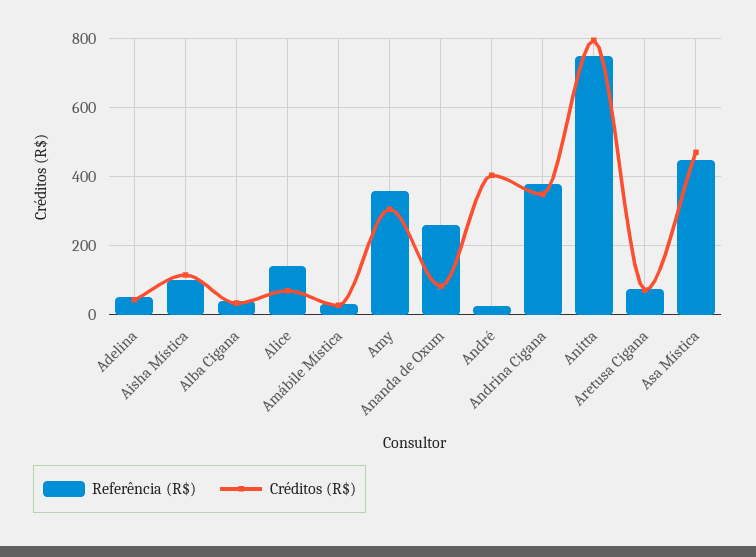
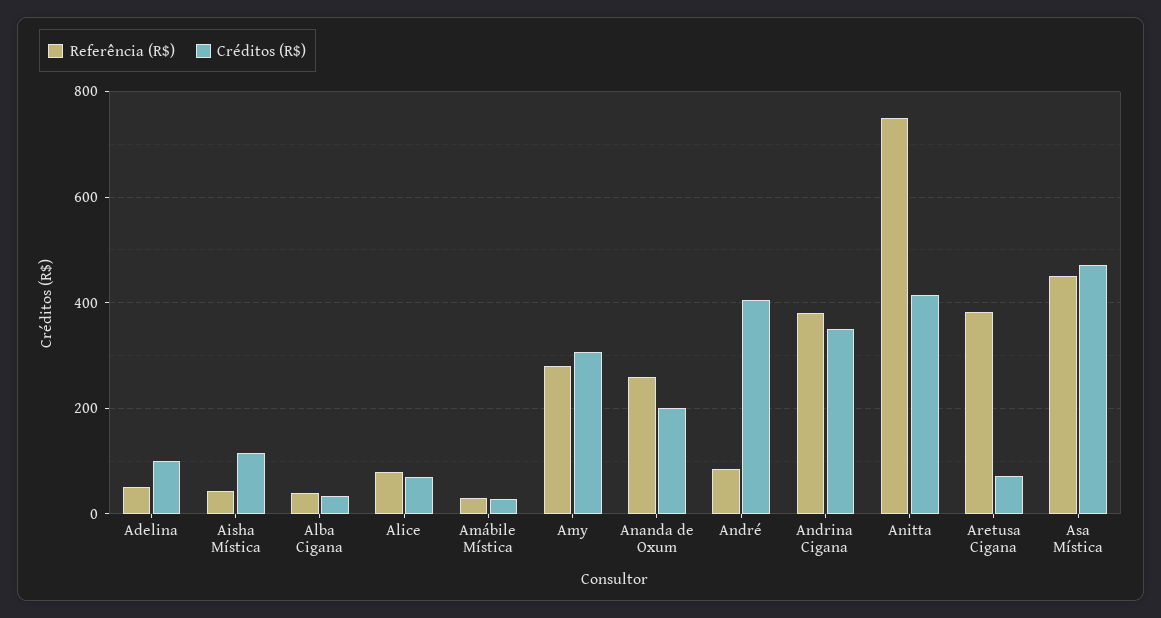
  {
    "Referência (R$)": {
      "Adelina": 60,
-     "Aisha Mística": 100,
+     "Aisha Mística": 40,
      "Alba Cigana": 40,
-     "Alice": 140,
+     "Alice": 80,
      "Amábile Mística": 40,
-     "Amy": 360,
+     "Amy": 280,
      "Ananda de Oxum": 260,
-     "André": 20,
+     "André": 80,
      "Andrina Cigana": 380,
      "Anitta": 760,
-     "Aretusa Cigana": 80,
+     "Aretusa Cigana": 380,
      "Asa Mística": 460
    },
    "Créditos (R$)": {
-     "Adelina": 40,
+     "Adelina": 100,
      "Aisha Mística": 120,
      "Alba Cigana": 40,
      "Alice": 60,
      "Amábile Mística": 20,
      "Amy": 300,
-     "Ananda de Oxum": 80,
+     "Ananda de Oxum": 200,
      "André": 400,
      "Andrina Cigana": 340,
-     "Anitta": 800,
+     "Anitta": 420,
      "Aretusa Cigana": 80,
      "Asa Mística": 480
    }
  }

